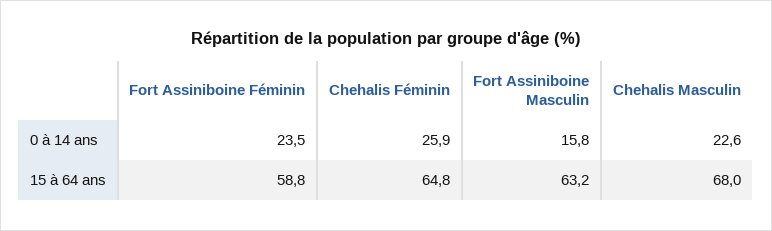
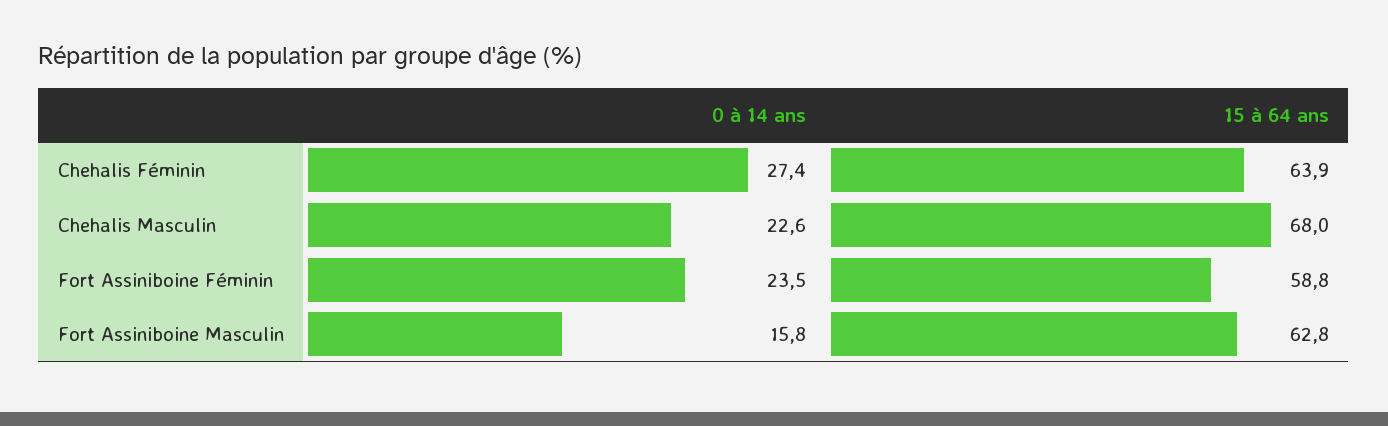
  {
    "Fort Assiniboine Féminin": {
      "0 à 14 ans": 23.5,
      "15 à 64 ans": 58.8
    },
    "Chehalis Féminin": {
-     "0 à 14 ans": 25.9,
+     "0 à 14 ans": 27.4,
-     "15 à 64 ans": 64.8
+     "15 à 64 ans": 63.9
    },
    "Fort Assiniboine Masculin": {
      "0 à 14 ans": 15.8,
-     "15 à 64 ans": 63.2
+     "15 à 64 ans": 62.8
    },
    "Chehalis Masculin": {
      "0 à 14 ans": 22.6,
      "15 à 64 ans": 68
    }
  }

